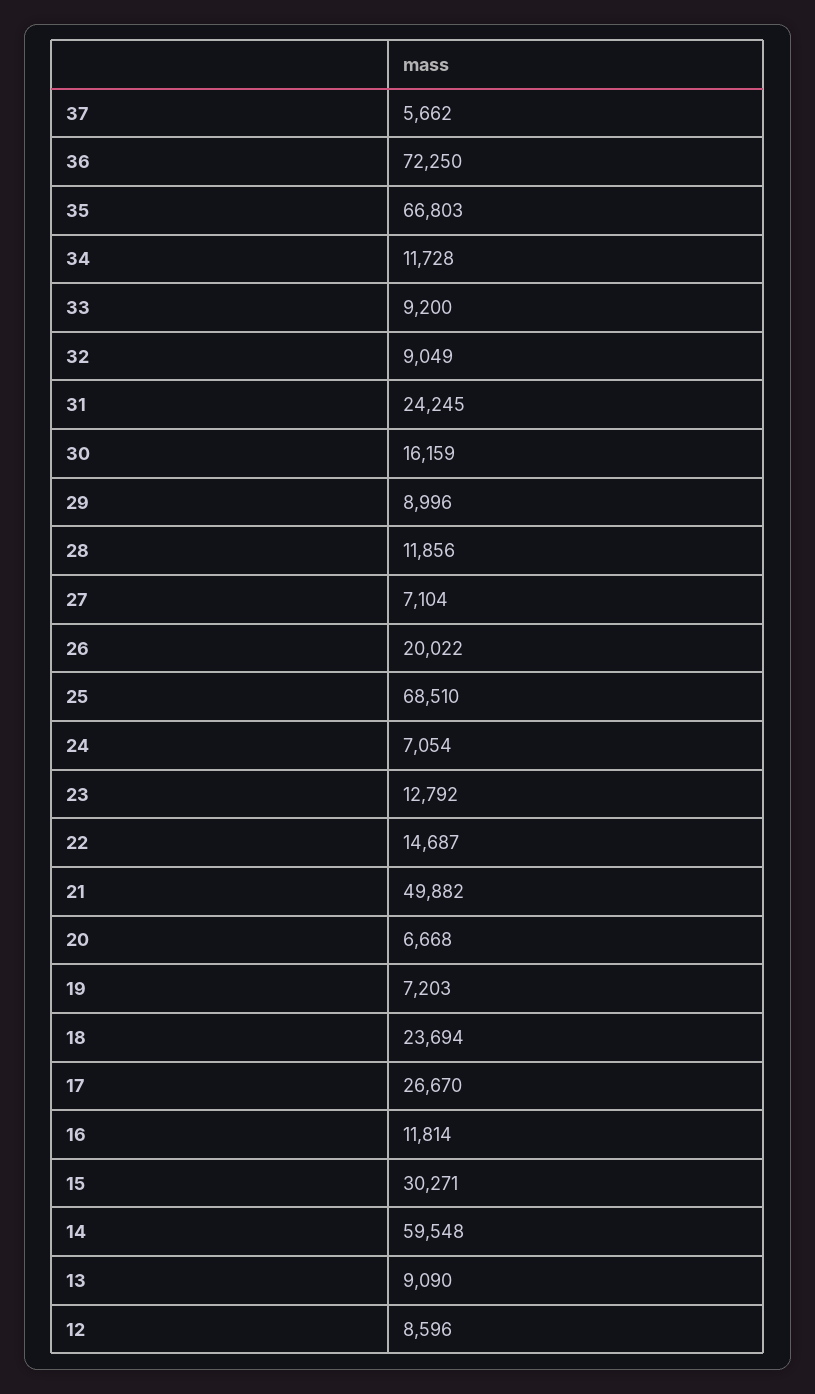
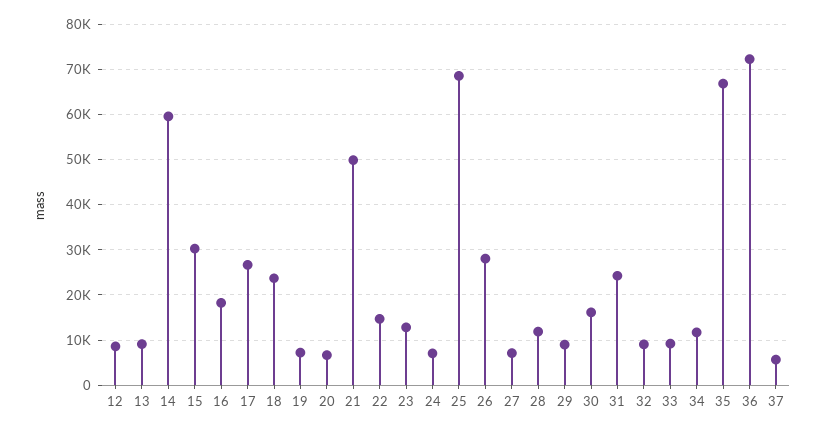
  {
    "37": 5662,
    "36": 72250,
    "35": 66803,
    "34": 11728,
    "33": 9200,
    "32": 9049,
    "31": 24245,
    "30": 16159,
    "29": 8996,
    "28": 11856,
    "27": 7104,
-   "26": 20022,
+   "26": 28000,
    "25": 68510,
    "24": 7054,
    "23": 12792,
    "22": 14687,
    "21": 49882,
    "20": 6668,
    "19": 7203,
    "18": 23694,
    "17": 26670,
-   "16": 11814,
+   "16": 18000,
    "15": 30271,
    "14": 59548,
    "13": 9090,
    "12": 8596
  }

